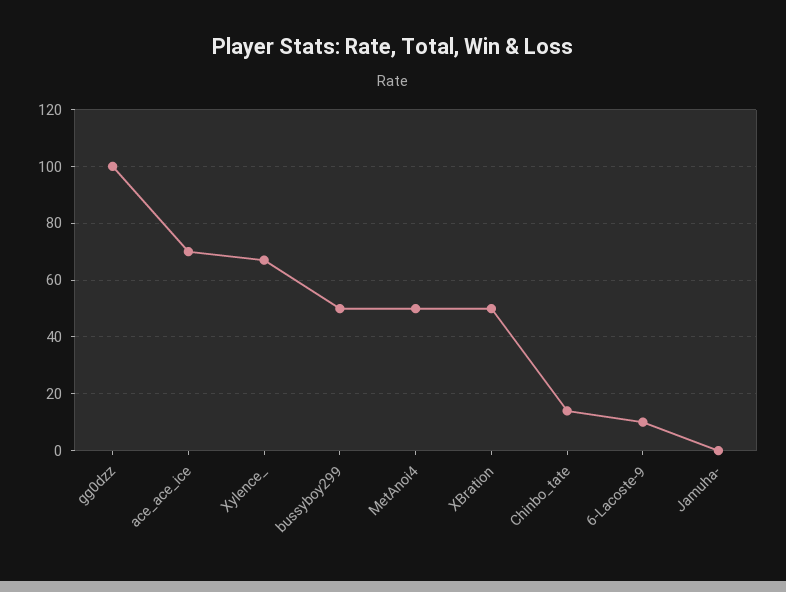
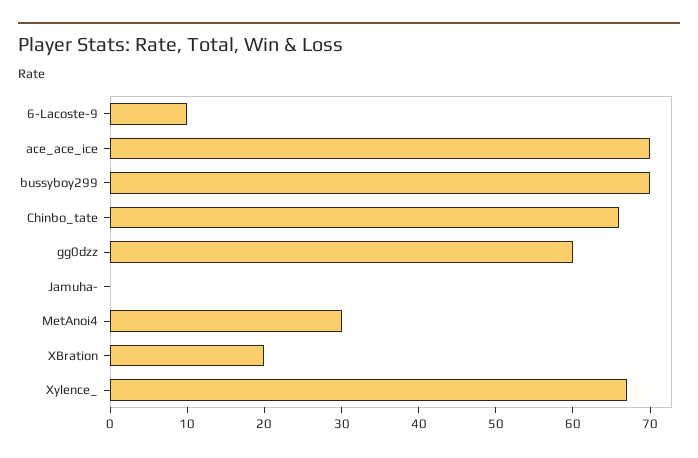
  {
-   "gg0dzz": 100,
+   "gg0dzz": 60,
    "ace_ace_ice": 70,
    "Xylence_": 65,
-   "bussyboy299": 50,
+   "bussyboy299": 70,
-   "MetAnoi4": 50,
+   "MetAnoi4": 30,
-   "XBration": 50,
+   "XBration": 20,
-   "Chinbo_tate": 15,
+   "Chinbo_tate": 65,
    "6-Lacoste-9": 10,
    "Jamuha-": 0
  }

